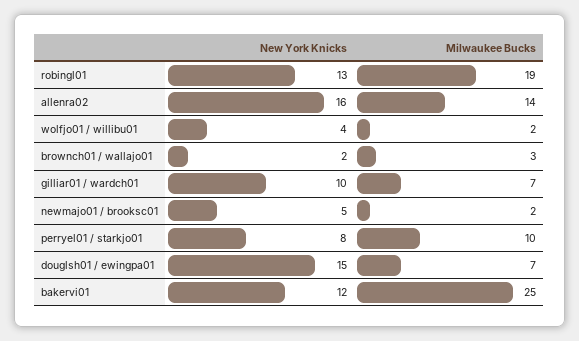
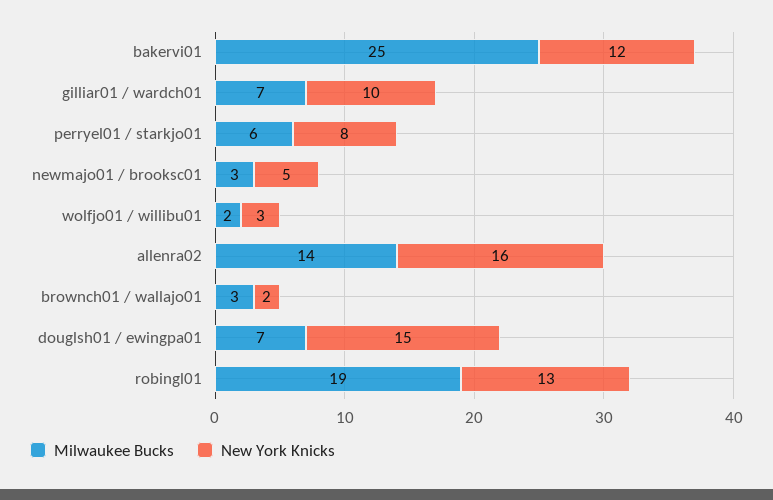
  {
    "New York Knicks": {
      "robingl01": 13,
      "allenra02": 16,
-     "wolfjo01 / willibu01": 4,
+     "wolfjo01 / willibu01": 3,
      "brownch01 / wallajo01": 2,
      "gilliar01 / wardch01": 10,
      "newmajo01 / brooksc01": 5,
      "perryel01 / starkjo01": 8,
      "douglsh01 / ewingpa01": 15,
      "bakervi01": 12
    },
    "Milwaukee Bucks": {
      "robingl01": 19,
      "allenra02": 14,
      "wolfjo01 / willibu01": 2,
      "brownch01 / wallajo01": 3,
      "gilliar01 / wardch01": 7,
-     "newmajo01 / brooksc01": 2,
+     "newmajo01 / brooksc01": 3,
-     "perryel01 / starkjo01": 10,
+     "perryel01 / starkjo01": 6,
      "douglsh01 / ewingpa01": 7,
      "bakervi01": 25
    }
  }

